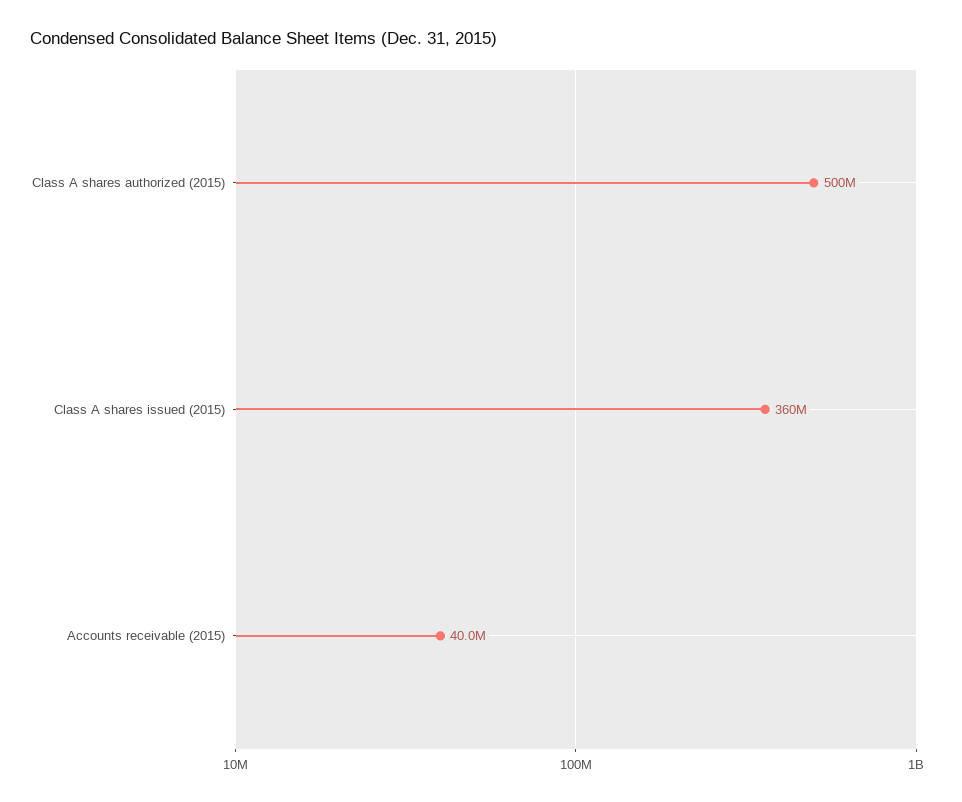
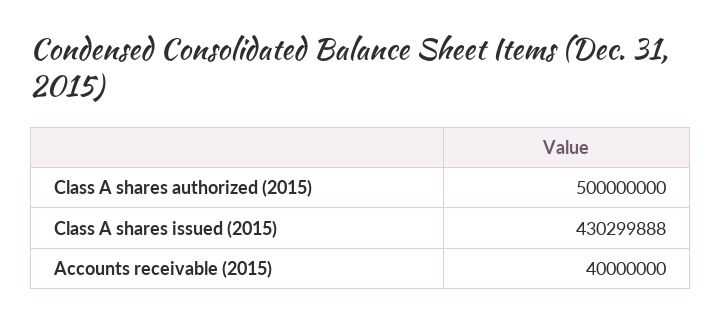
  {
    "Class A shares authorized (2015)": 500000000,
-   "Class A shares issued (2015)": 360000000,
+   "Class A shares issued (2015)": 430299888,
    "Accounts receivable (2015)": 40000000
  }

